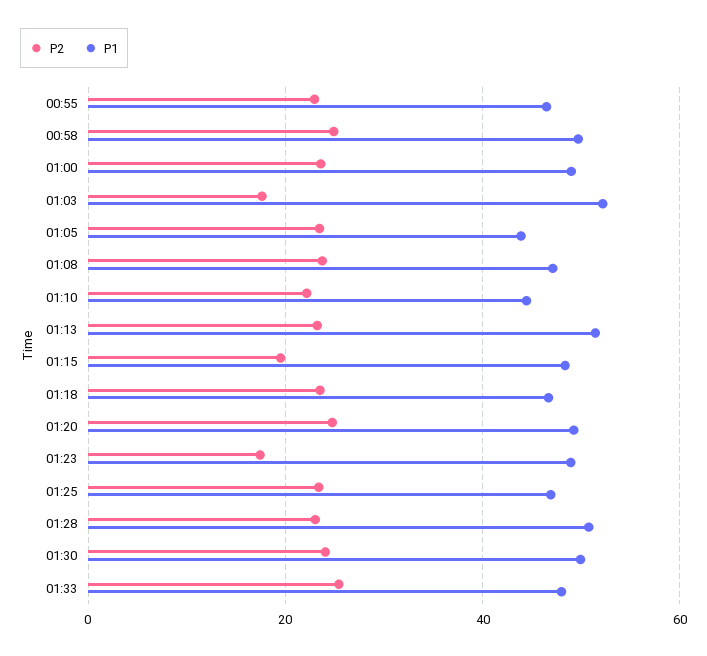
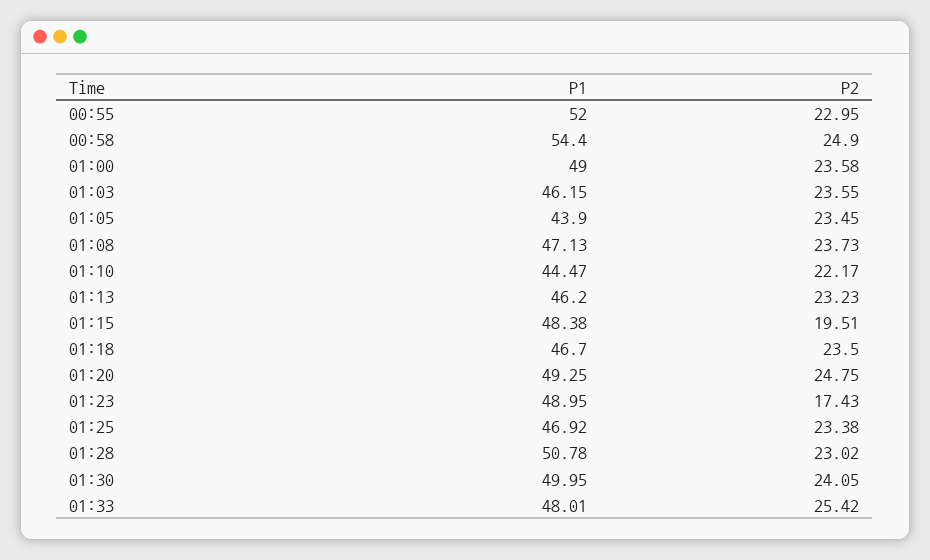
  {
    "P2": {
      "00:55": 22.95,
      "00:58": 24.9,
      "01:00": 23.58,
-     "01:03": 18,
+     "01:03": 23.55,
      "01:05": 23.45,
      "01:08": 23.73,
      "01:10": 22.17,
      "01:13": 23.23,
      "01:15": 19.51,
      "01:18": 23.5,
      "01:20": 24.75,
      "01:23": 17.43,
      "01:25": 23.38,
      "01:28": 23.02,
      "01:30": 24.05,
      "01:33": 25.42
    },
    "P1": {
-     "00:55": 46,
+     "00:55": 52,
-     "00:58": 50,
+     "00:58": 54.4,
      "01:00": 49,
-     "01:03": 52,
+     "01:03": 46.15,
      "01:05": 43.9,
      "01:08": 47.13,
      "01:10": 44.47,
-     "01:13": 52,
+     "01:13": 46.2,
      "01:15": 48.38,
      "01:18": 46.7,
      "01:20": 49.25,
      "01:23": 48.95,
      "01:25": 46.92,
      "01:28": 50.78,
      "01:30": 49.95,
      "01:33": 48.01
    }
  }

